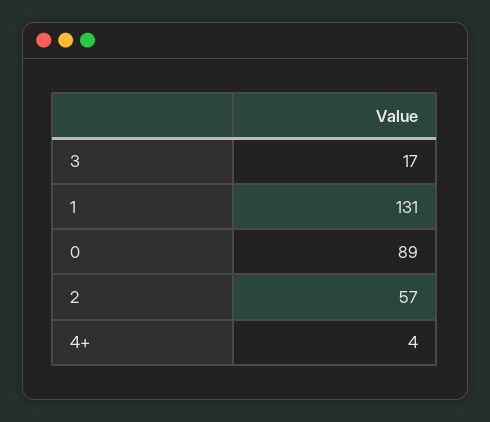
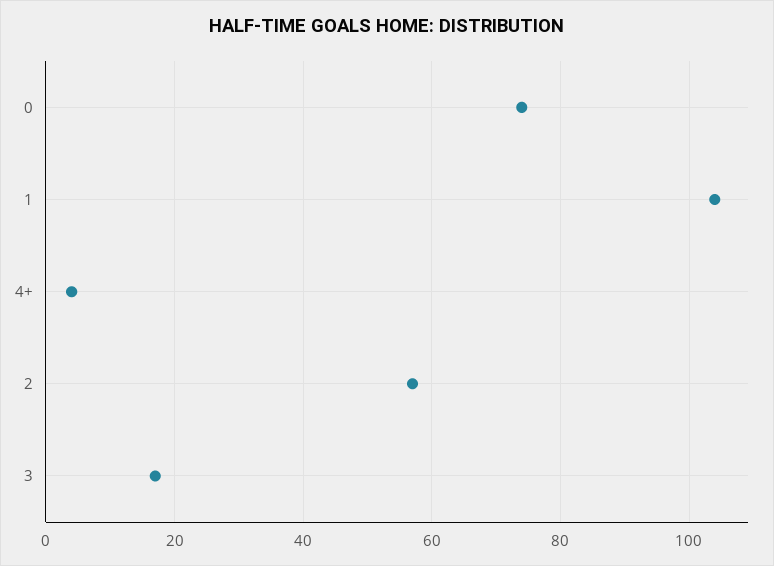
  {
    "3": 17,
-   "1": 131,
+   "1": 105,
-   "0": 89,
+   "0": 75,
    "2": 57,
    "4+": 4
  }

